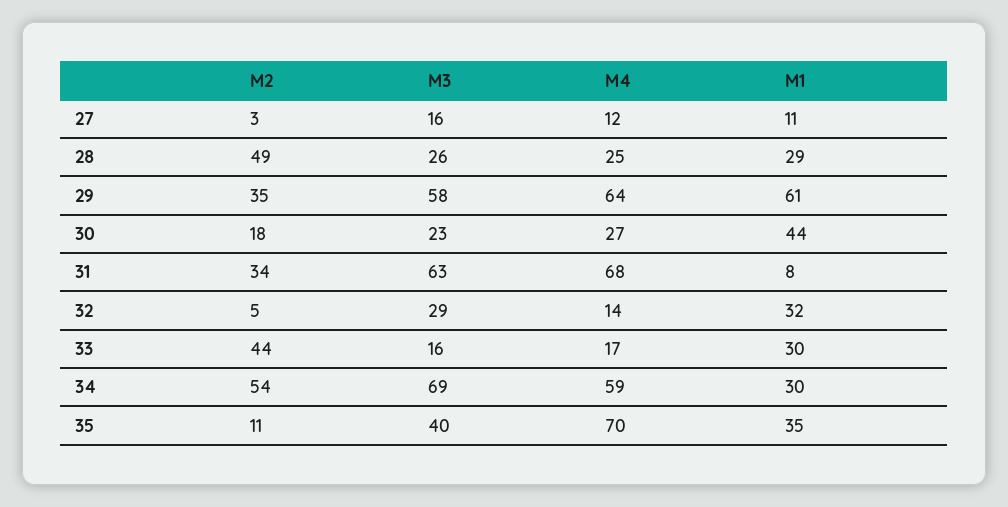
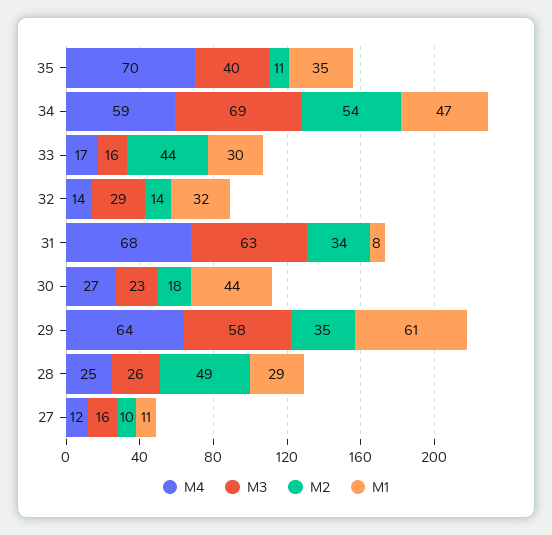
  {
    "M2": {
-     "27": 3,
+     "27": 10,
      "28": 49,
      "29": 35,
      "30": 18,
      "31": 34,
-     "32": 5,
+     "32": 14,
      "33": 44,
      "34": 54,
      "35": 11
    },
    "M3": {
      "27": 16,
      "28": 26,
      "29": 58,
      "30": 23,
      "31": 63,
      "32": 29,
      "33": 16,
      "34": 69,
      "35": 40
    },
    "M4": {
      "27": 12,
      "28": 25,
      "29": 64,
      "30": 27,
      "31": 68,
      "32": 14,
      "33": 17,
      "34": 59,
      "35": 70
    },
    "M1": {
      "27": 11,
      "28": 29,
      "29": 61,
      "30": 44,
      "31": 8,
      "32": 32,
      "33": 30,
-     "34": 30,
+     "34": 47,
      "35": 35
    }
  }

